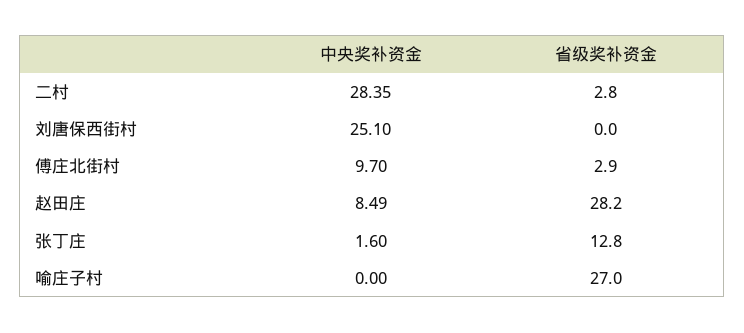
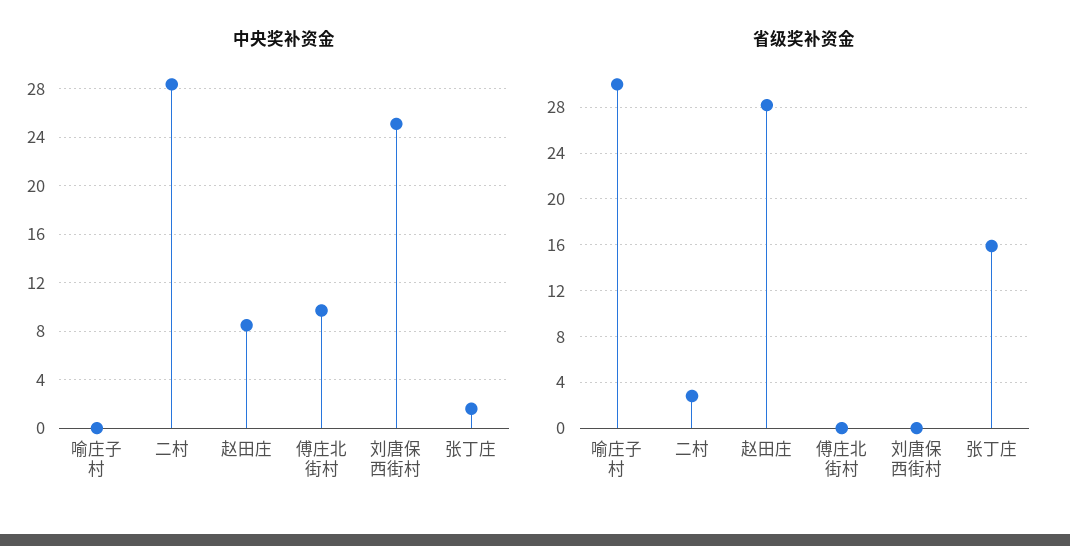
  {
    "中央奖补资金": {
      "二村": 28.35,
      "刘唐保西街村": 25.1,
      "傅庄北街村": 9.7,
      "赵田庄": 8.49,
      "张丁庄": 1.6,
      "喻庄子村": 0
    },
    "省级奖补资金": {
      "二村": 2.8,
      "刘唐保西街村": 0,
-     "傅庄北街村": 2.9,
+     "傅庄北街村": 0,
      "赵田庄": 28.2,
-     "张丁庄": 12.8,
+     "张丁庄": 16,
-     "喻庄子村": 27
+     "喻庄子村": 30
    }
  }

